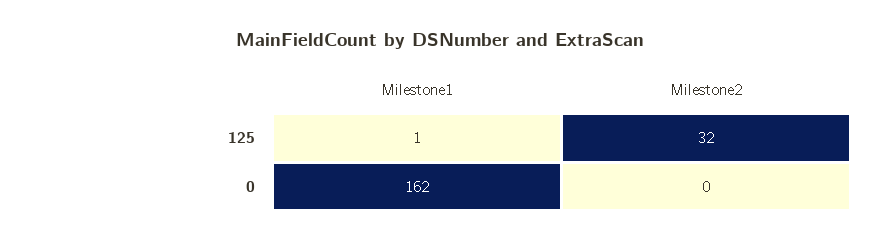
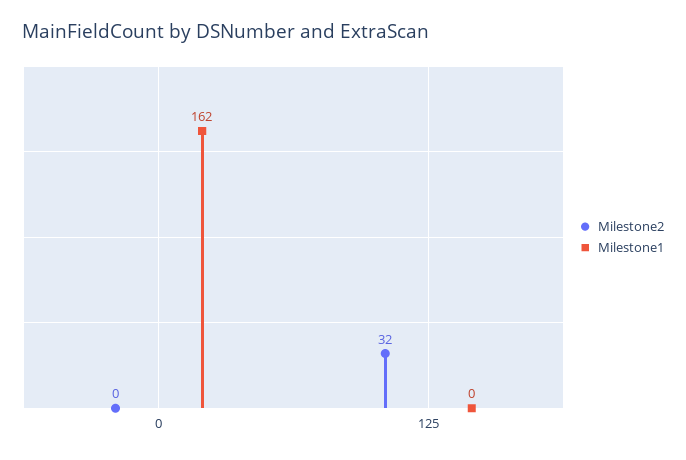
  {
    "Milestone1": {
-     "125": 1,
+     "125": 0,
      "0": 162
    },
    "Milestone2": {
      "125": 32,
      "0": 0
    }
  }

